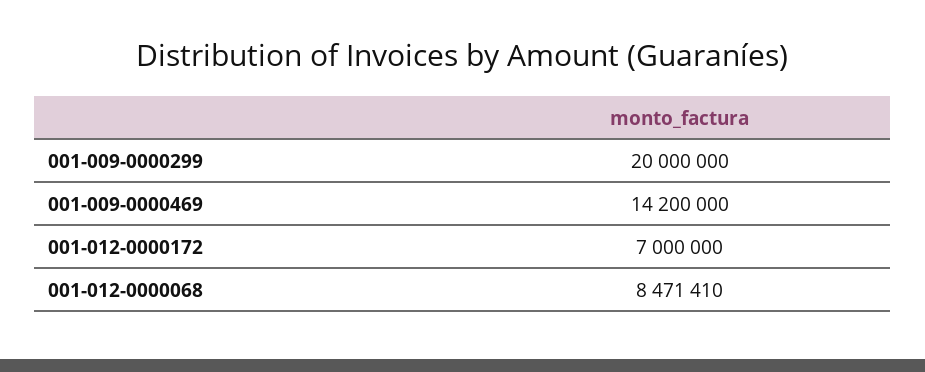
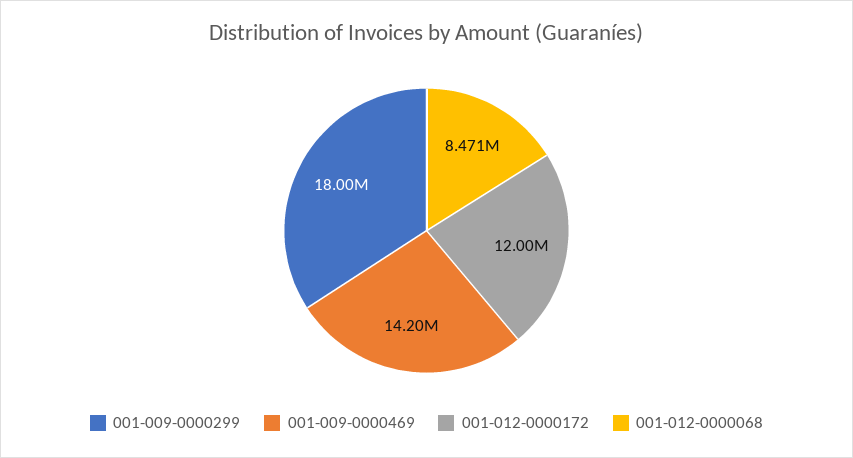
  {
-   "001-009-0000299": 20000000,
+   "001-009-0000299": 18000000,
    "001-009-0000469": 14200000,
-   "001-012-0000172": 7000000,
+   "001-012-0000172": 12000000,
    "001-012-0000068": 8471410
  }

